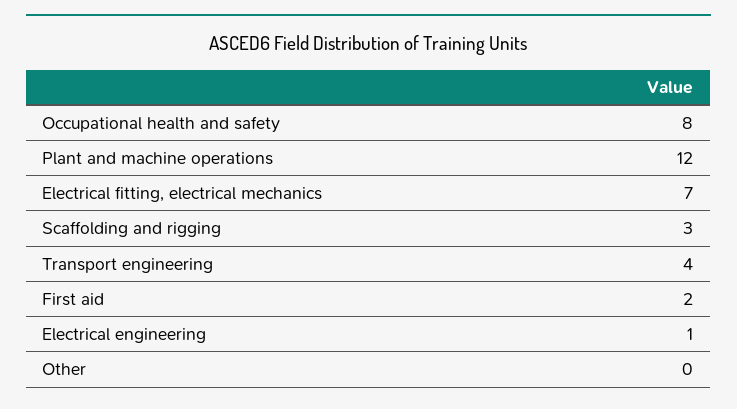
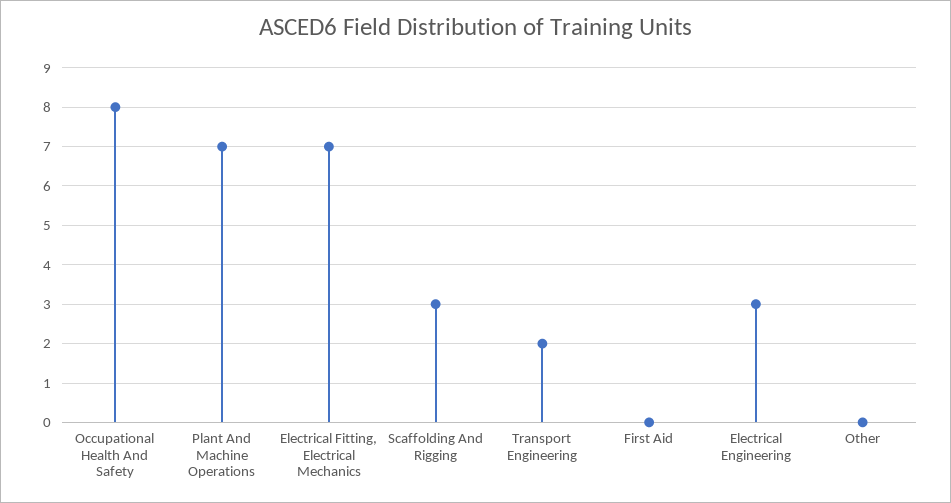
  {
    "Occupational health and safety": 8,
-   "Plant and machine operations": 12,
+   "Plant and machine operations": 7,
    "Electrical fitting, electrical mechanics": 7,
    "Scaffolding and rigging": 3,
-   "Transport engineering": 4,
+   "Transport engineering": 2,
-   "First aid": 2,
+   "First aid": 0,
-   "Electrical engineering": 1,
+   "Electrical engineering": 3,
    "Other": 0
  }

